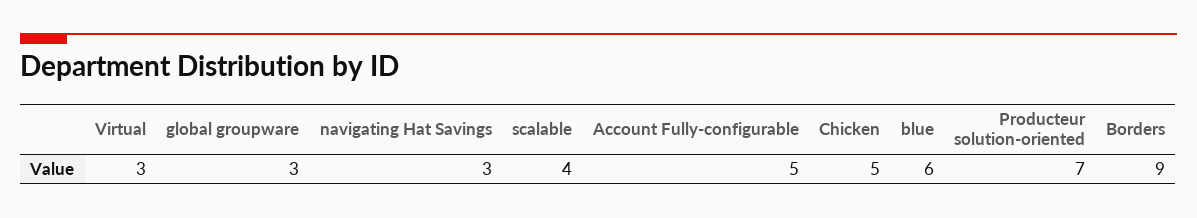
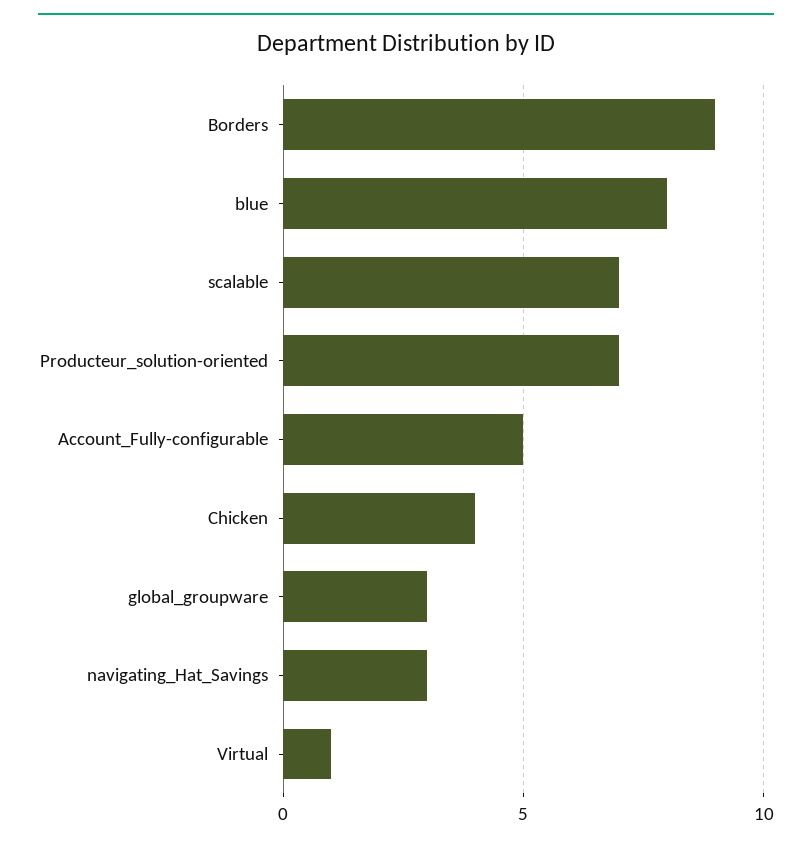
  {
-   "Virtual": 3,
+   "Virtual": 1,
    "global groupware": 3,
    "navigating Hat Savings": 3,
-   "scalable": 4,
+   "scalable": 7,
    "Account Fully-configurable": 5,
-   "Chicken": 5,
+   "Chicken": 4,
-   "blue": 6,
+   "blue": 8,
    "Producteur solution-oriented": 7,
    "Borders": 9
  }

